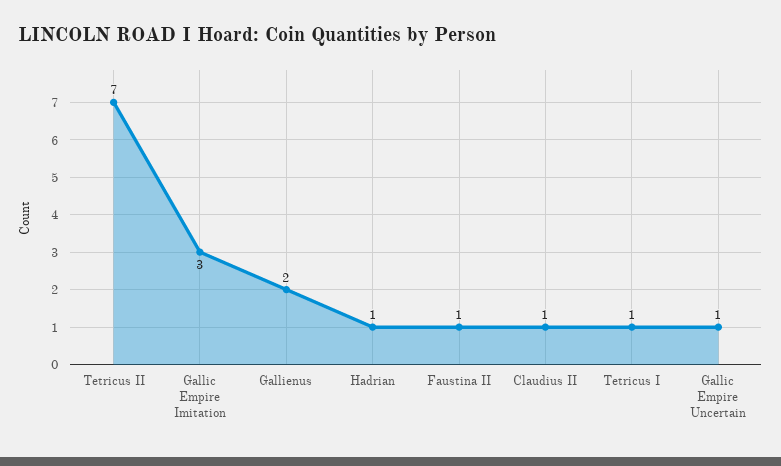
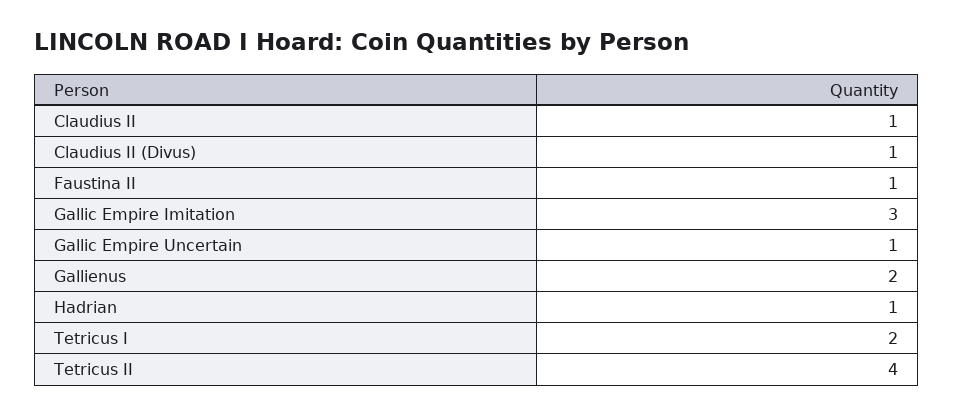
  {
-   "Tetricus II": 7,
+   "Tetricus II": 4,
    "Gallic Empire Imitation": 3,
    "Gallienus": 2,
    "Hadrian": 1,
    "Faustina II": 1,
    "Claudius II": 1,
-   "Tetricus I": 1,
+   "Tetricus I": 2,
-   "Gallic Empire Uncertain": 1
+   "Gallic Empire Uncertain": 1,
+   "Claudius II (Divus)": 1
  }

